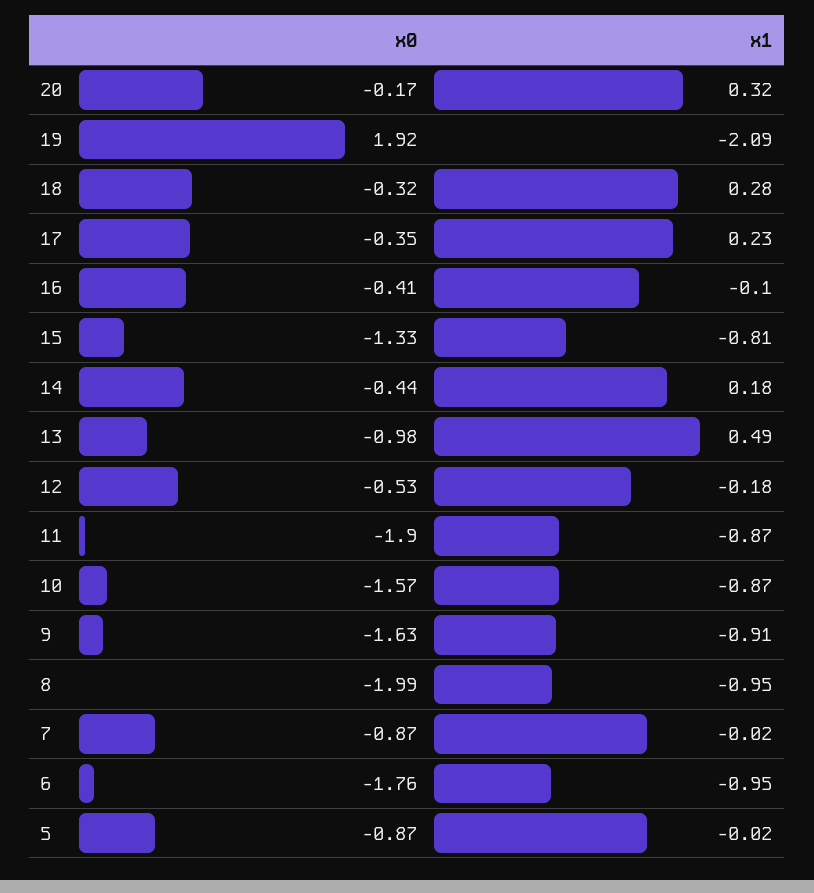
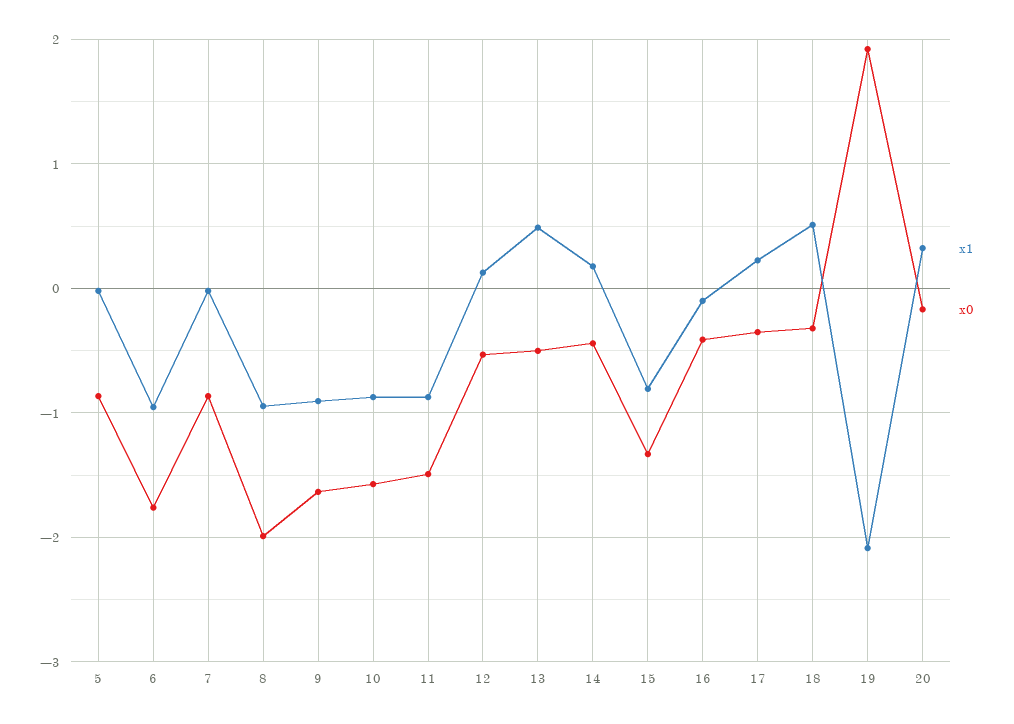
  {
    "x0": {
      "20": -0.17,
      "19": 1.92,
      "18": -0.32,
      "17": -0.35,
      "16": -0.41,
      "15": -1.33,
      "14": -0.44,
-     "13": -0.98,
+     "13": -0.5,
      "12": -0.53,
-     "11": -1.9,
+     "11": -1.5,
      "10": -1.57,
      "9": -1.63,
      "8": -1.99,
      "7": -0.87,
      "6": -1.76,
      "5": -0.87
    },
    "x1": {
      "20": 0.32,
      "19": -2.09,
-     "18": 0.28,
+     "18": 0.5,
      "17": 0.23,
      "16": -0.1,
      "15": -0.81,
      "14": 0.18,
      "13": 0.49,
-     "12": -0.18,
+     "12": 0.1,
      "11": -0.87,
      "10": -0.87,
      "9": -0.91,
      "8": -0.95,
      "7": -0.02,
      "6": -0.95,
      "5": -0.02
    }
  }

